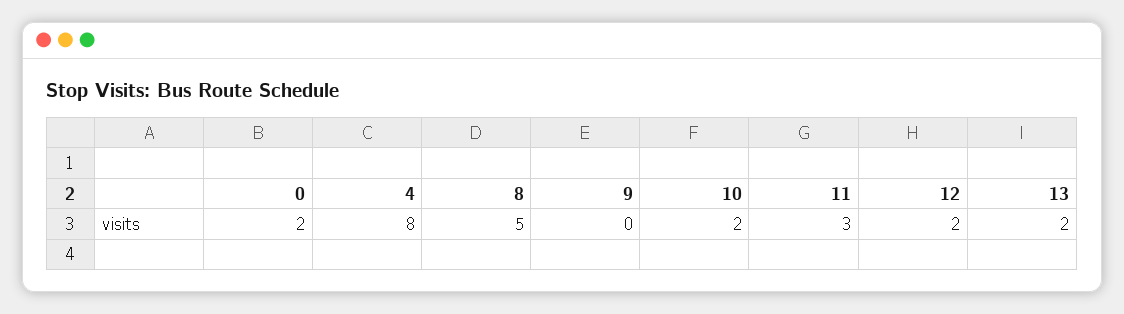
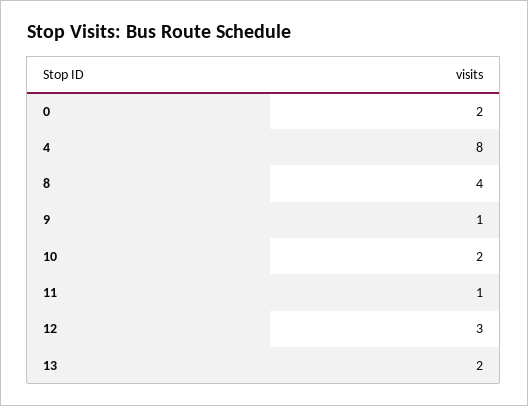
  {
    "0": 2,
    "4": 8,
-   "8": 5,
+   "8": 4,
-   "9": 0,
+   "9": 1,
    "10": 2,
-   "11": 3,
+   "11": 1,
-   "12": 2,
+   "12": 3,
    "13": 2
  }

